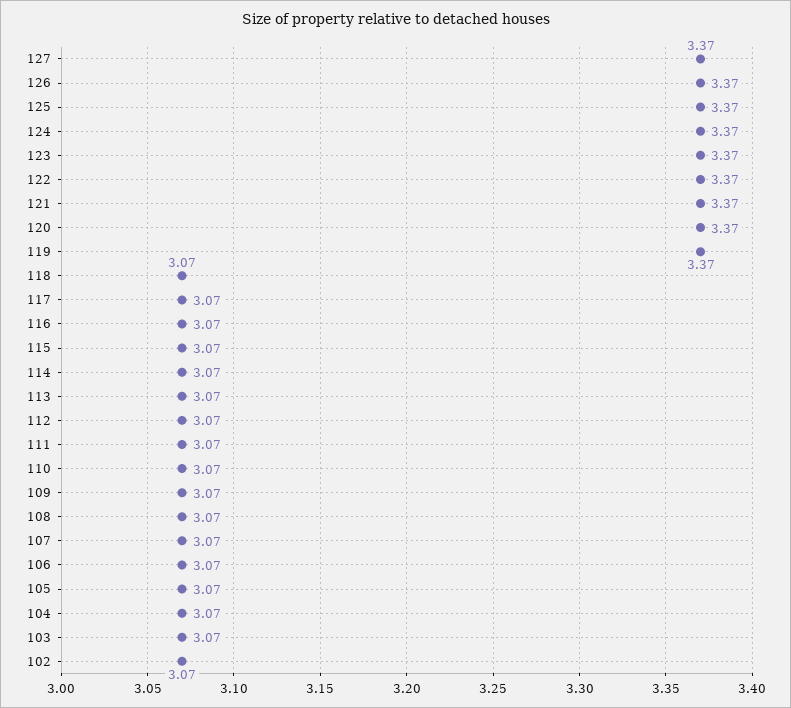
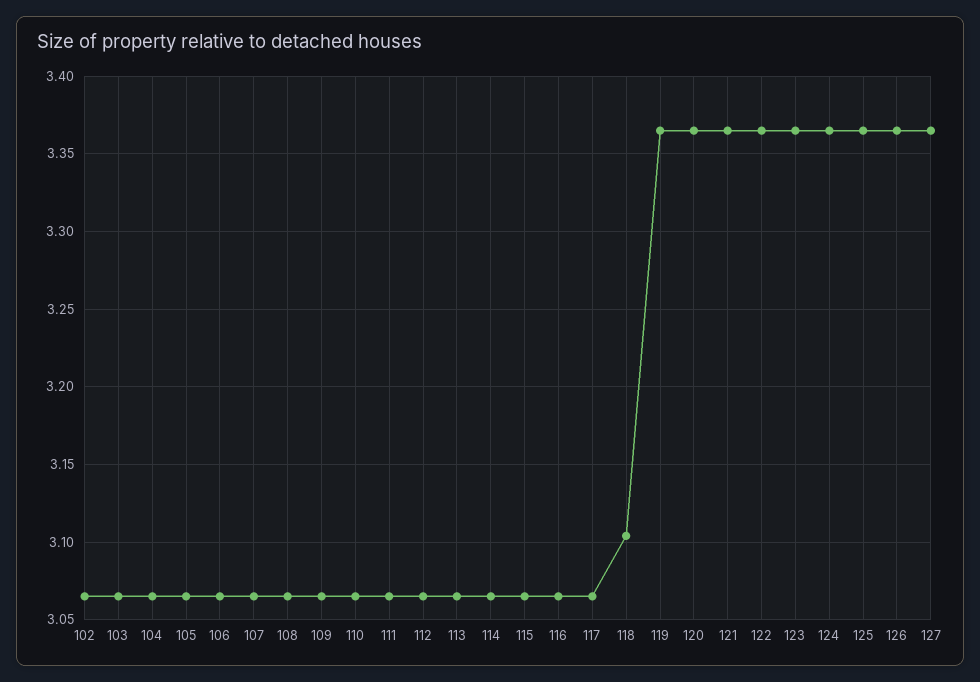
  {
    "127": 3.37,
    "126": 3.37,
    "125": 3.37,
    "124": 3.37,
    "123": 3.37,
    "122": 3.37,
    "121": 3.37,
    "120": 3.37,
    "119": 3.37,
-   "118": 3.07,
+   "118": 3.105,
    "117": 3.07,
    "116": 3.07,
    "115": 3.07,
    "114": 3.07,
    "113": 3.07,
    "112": 3.07,
    "111": 3.07,
    "110": 3.07,
    "109": 3.07,
    "108": 3.07,
    "107": 3.07,
    "106": 3.07,
    "105": 3.07,
    "104": 3.07,
    "103": 3.07,
    "102": 3.07
  }

